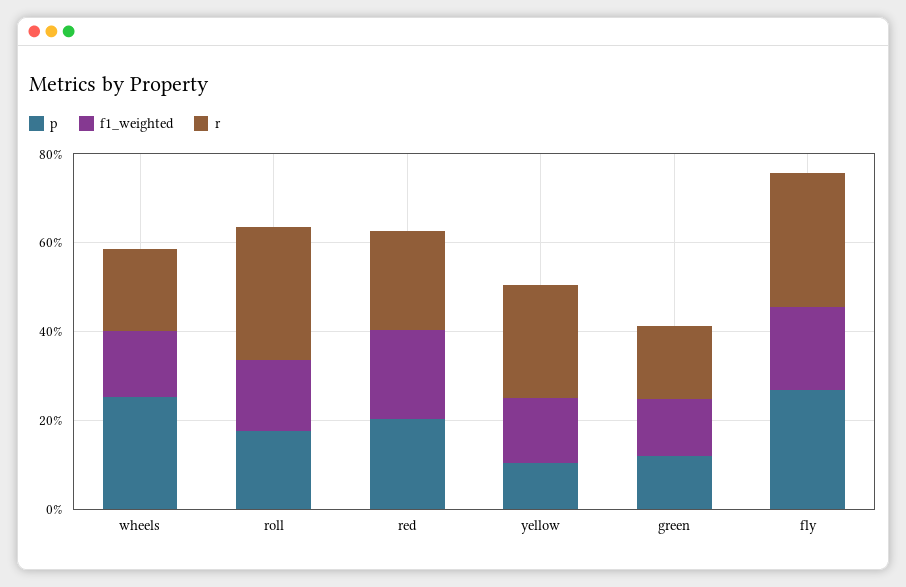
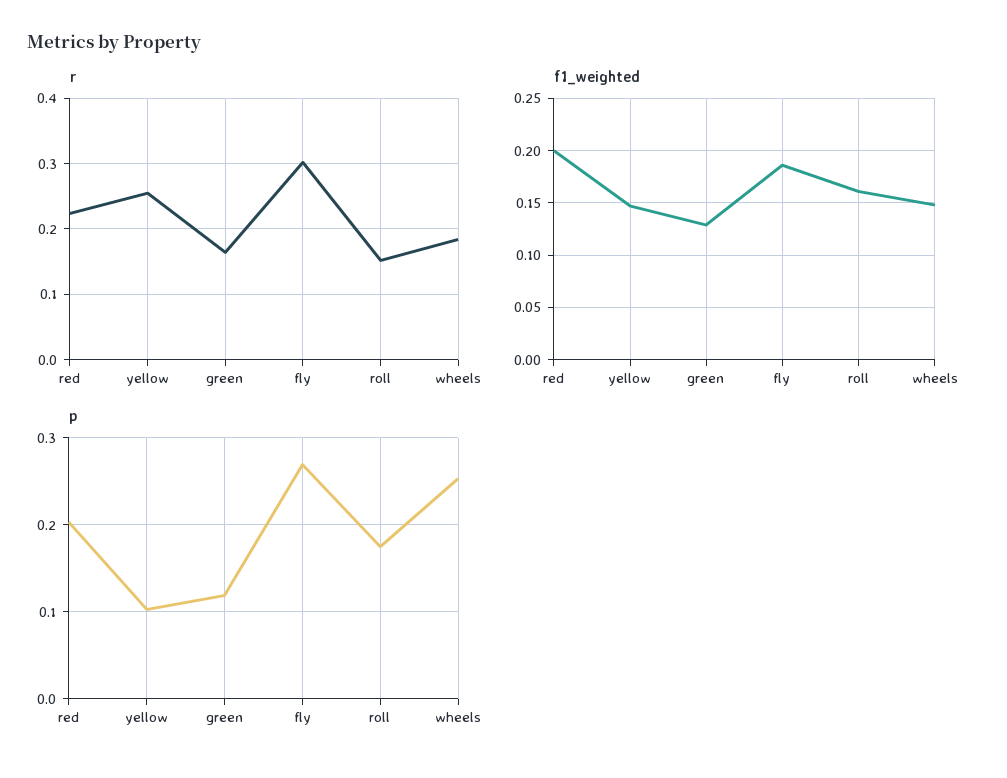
  {
    "p": {
      "wheels": 0.25,
      "roll": 0.18,
      "red": 0.2,
      "yellow": 0.1,
      "green": 0.12,
      "fly": 0.27
    },
    "f1_weighted": {
      "wheels": 0.15,
      "roll": 0.16,
      "red": 0.2,
      "yellow": 0.15,
      "green": 0.13,
      "fly": 0.19
    },
    "r": {
      "wheels": 0.18,
-     "roll": 0.3,
+     "roll": 0.15,
      "red": 0.22,
      "yellow": 0.26,
      "green": 0.16,
      "fly": 0.3
    }
  }

